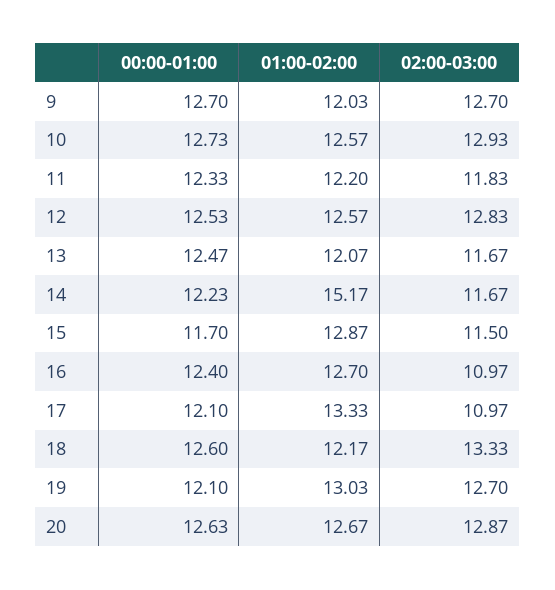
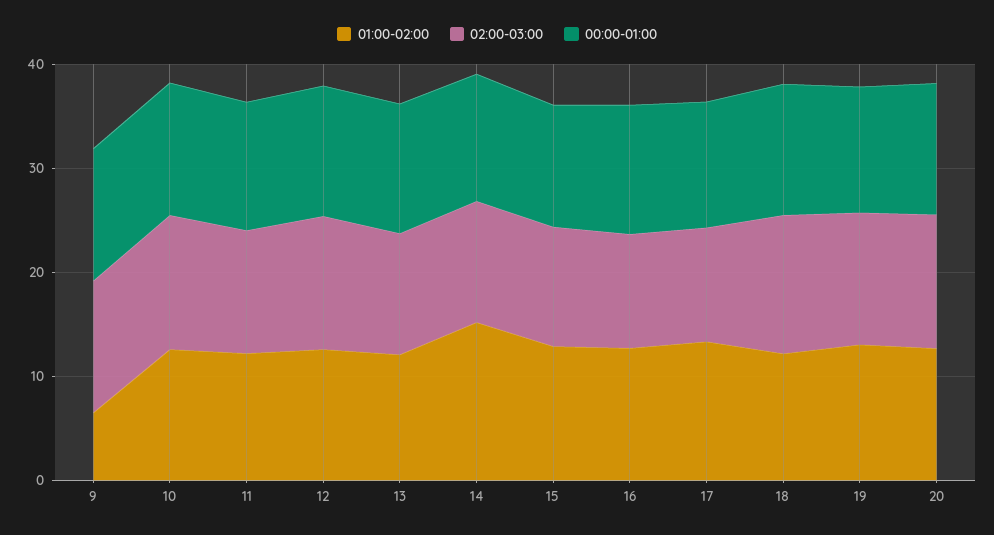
  {
    "00:00-01:00": {
      "9": 12.7,
      "10": 12.73,
      "11": 12.33,
      "12": 12.53,
      "13": 12.47,
      "14": 12.23,
      "15": 11.7,
      "16": 12.4,
      "17": 12.1,
      "18": 12.6,
      "19": 12.1,
      "20": 12.63
    },
    "01:00-02:00": {
-     "9": 12.03,
+     "9": 6,
      "10": 12.57,
      "11": 12.2,
      "12": 12.57,
      "13": 12.07,
      "14": 15.17,
      "15": 12.87,
      "16": 12.7,
      "17": 13.33,
      "18": 12.17,
      "19": 13.03,
      "20": 12.67
    },
    "02:00-03:00": {
      "9": 12.7,
      "10": 12.93,
      "11": 11.83,
      "12": 12.83,
      "13": 11.67,
      "14": 11.67,
      "15": 11.5,
      "16": 10.97,
      "17": 10.97,
      "18": 13.33,
      "19": 12.7,
      "20": 12.87
    }
  }

